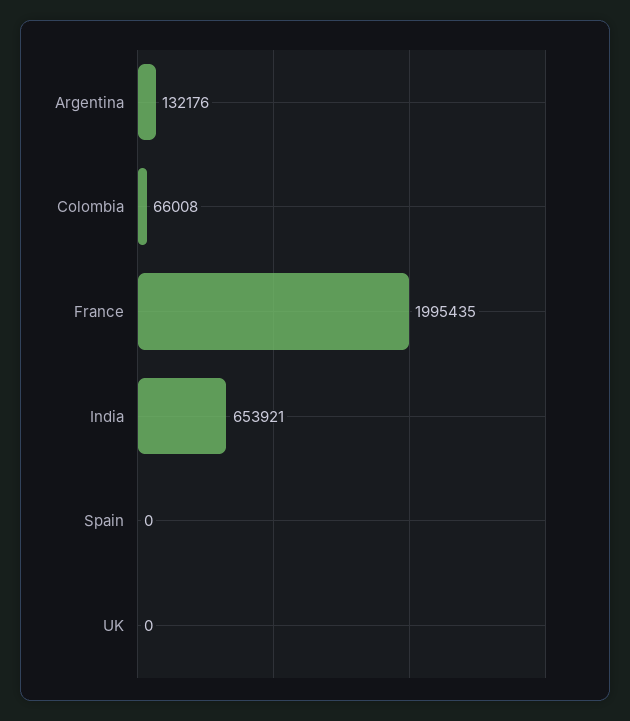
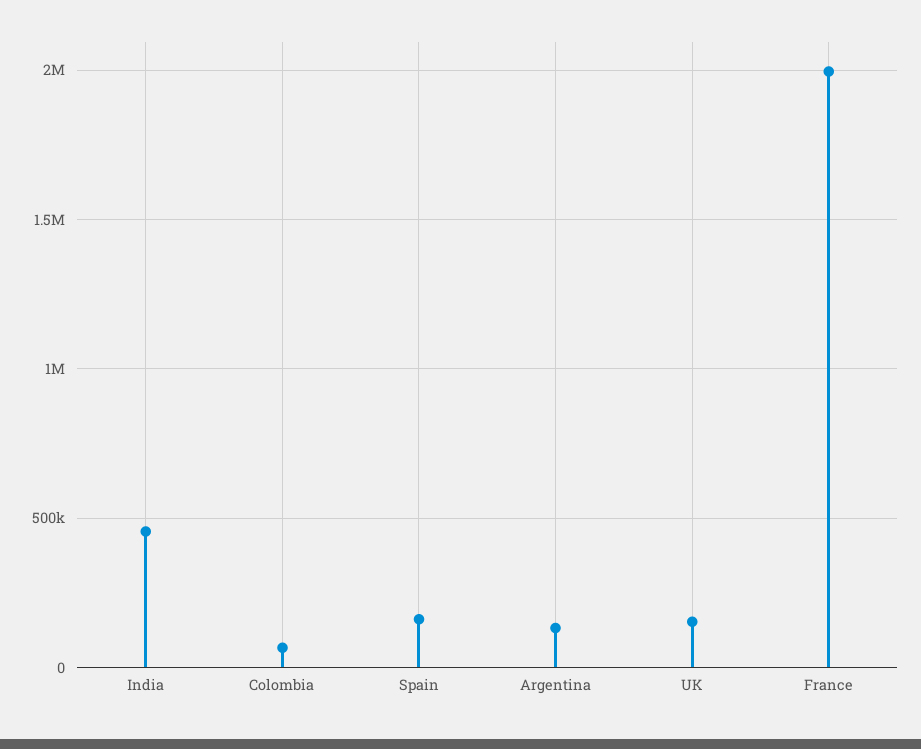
  {
    "Argentina": 132176,
    "Colombia": 66008,
    "France": 1995435,
-   "India": 653921,
+   "India": 450000,
-   "Spain": 0,
+   "Spain": 150000,
-   "UK": 0
+   "UK": 150000
  }

